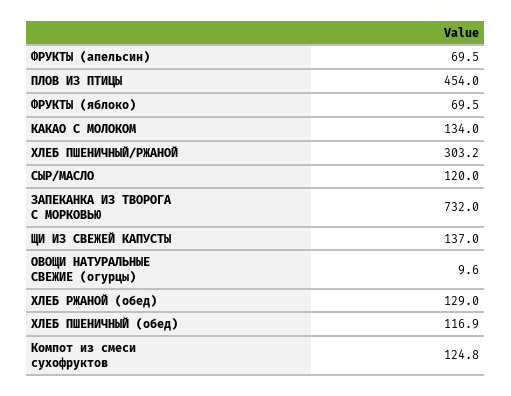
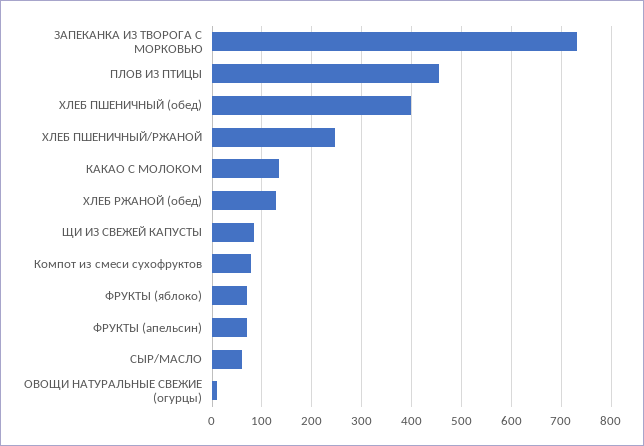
  {
    "ФРУКТЫ (апельсин)": 69.5,
    "ПЛОВ ИЗ ПТИЦЫ": 454,
    "ФРУКТЫ (яблоко)": 69.5,
    "КАКАО С МОЛОКОМ": 134,
-   "ХЛЕБ ПШЕНИЧНЫЙ/РЖАНОЙ": 303.2,
+   "ХЛЕБ ПШЕНИЧНЫЙ/РЖАНОЙ": 240,
-   "СЫР/МАСЛО": 120,
+   "СЫР/МАСЛО": 60,
    "ЗАПЕКАНКА ИЗ ТВОРОГА С МОРКОВЬЮ": 732,
-   "ЩИ ИЗ СВЕЖЕЙ КАПУСТЫ": 137,
+   "ЩИ ИЗ СВЕЖЕЙ КАПУСТЫ": 80,
    "ОВОЩИ НАТУРАЛЬНЫЕ СВЕЖИЕ (огурцы)": 9.6,
    "ХЛЕБ РЖАНОЙ (обед)": 129,
-   "ХЛЕБ ПШЕНИЧНЫЙ (обед)": 116.9,
+   "ХЛЕБ ПШЕНИЧНЫЙ (обед)": 400,
-   "Компот из смеси сухофруктов": 124.8
+   "Компот из смеси сухофруктов": 80
  }

